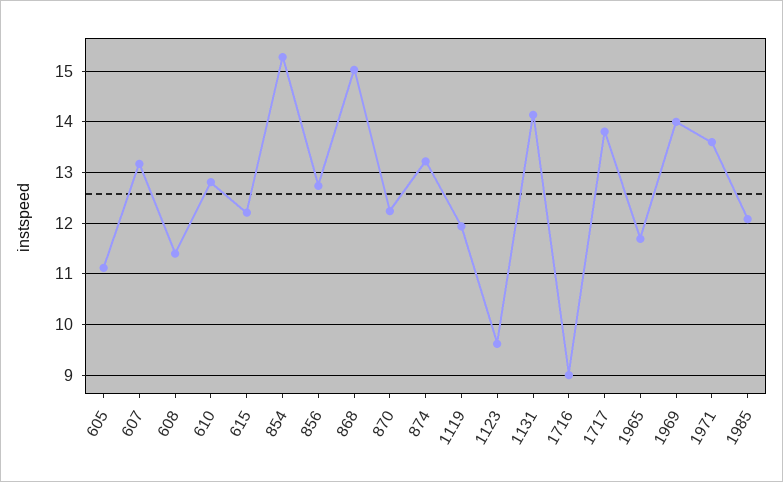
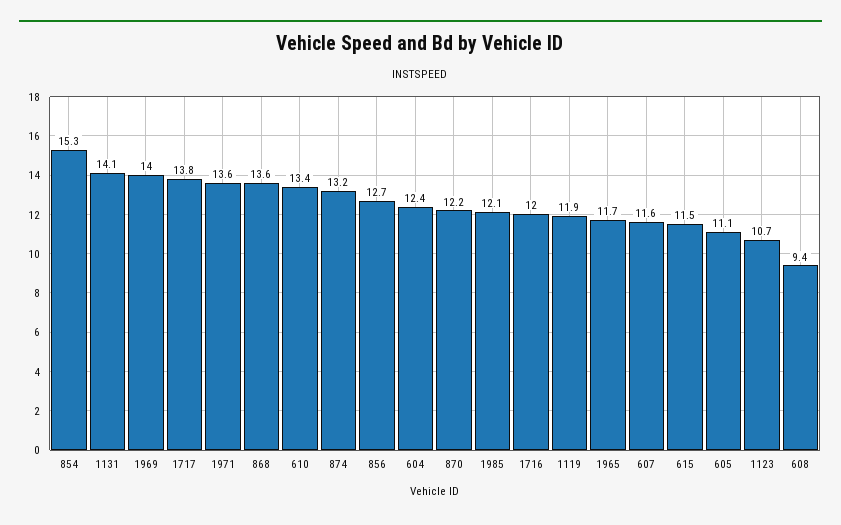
  {
    "605": 11.1,
-   "607": 13.2,
+   "607": 11.6,
-   "608": 11.4,
+   "608": 9.4,
-   "610": 12.8,
+   "610": 13.4,
-   "615": 12.2,
+   "615": 11.5,
    "854": 15.3,
    "856": 12.7,
-   "868": 15,
+   "868": 13.6,
    "870": 12.2,
    "874": 13.2,
    "1119": 11.9,
-   "1123": 9.6,
+   "1123": 10.7,
    "1131": 14.1,
-   "1716": 9,
+   "1716": 12,
    "1717": 13.8,
    "1965": 11.7,
    "1969": 14,
    "1971": 13.6,
-   "1985": 12.1
+   "1985": 12.1,
+   "604": 12.4
  }

